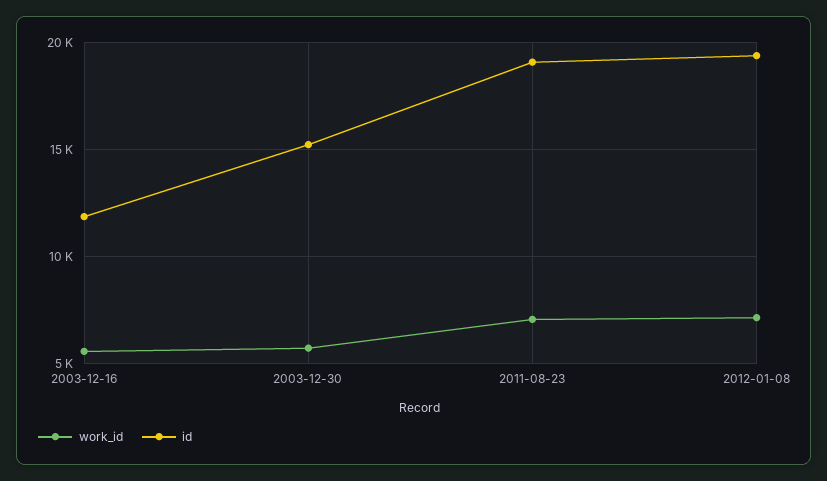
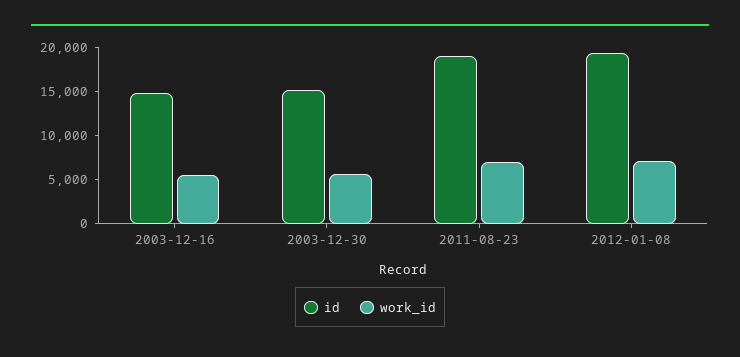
  {
    "work_id": {
      "2003-12-16": 5500,
      "2003-12-30": 5500,
      "2011-08-23": 7000,
      "2012-01-08": 7000
    },
    "id": {
-     "2003-12-16": 12000,
+     "2003-12-16": 15000,
      "2003-12-30": 15000,
      "2011-08-23": 19000,
      "2012-01-08": 19500
    }
  }

